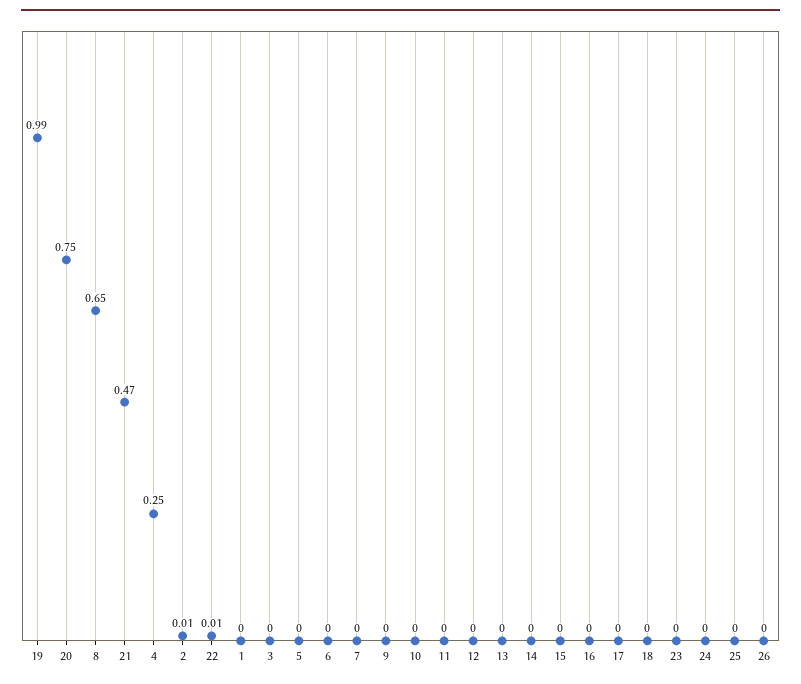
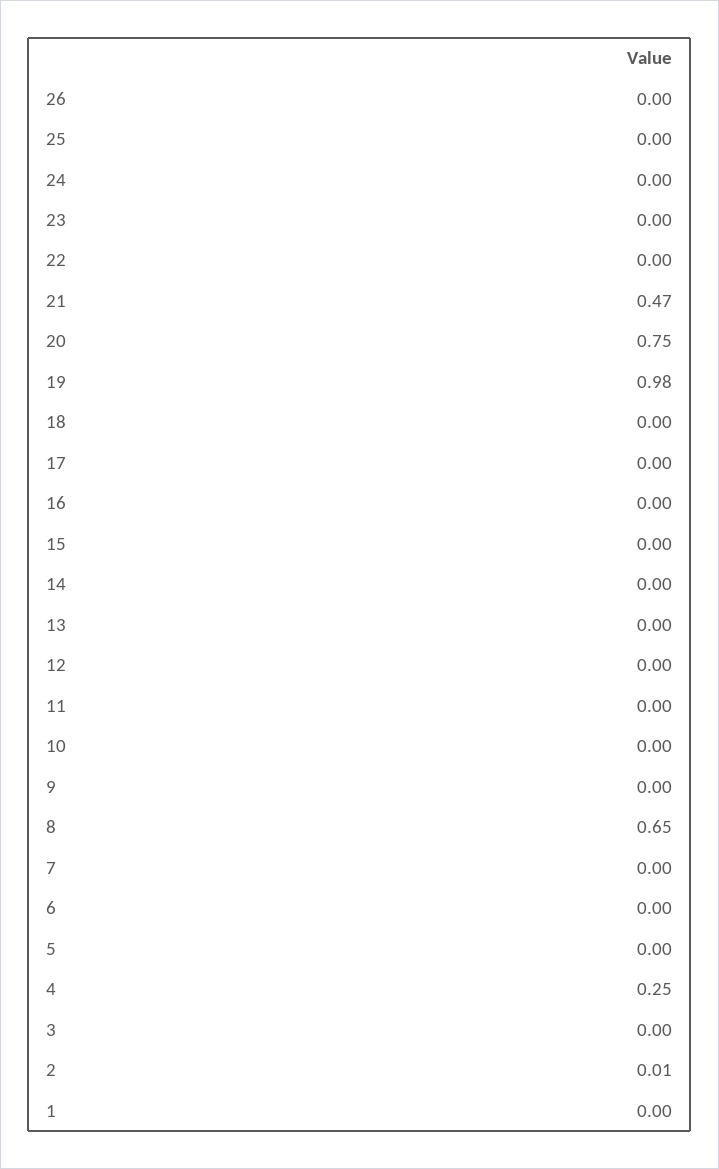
  {
-   "19": 0.99,
+   "19": 0.98,
    "20": 0.75,
    "8": 0.65,
    "21": 0.47,
    "4": 0.25,
    "2": 0.01,
-   "22": 0.01,
+   "22": 0,
    "1": 0,
    "3": 0,
    "5": 0,
    "6": 0,
    "7": 0,
    "9": 0,
    "10": 0,
    "11": 0,
    "12": 0,
    "13": 0,
    "14": 0,
    "15": 0,
    "16": 0,
    "17": 0,
    "18": 0,
    "23": 0,
    "24": 0,
    "25": 0,
    "26": 0
  }

